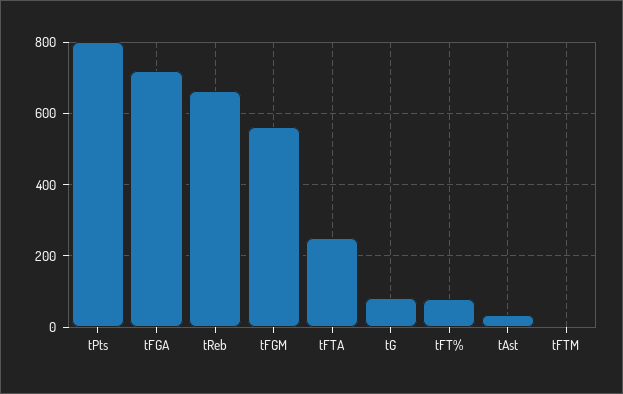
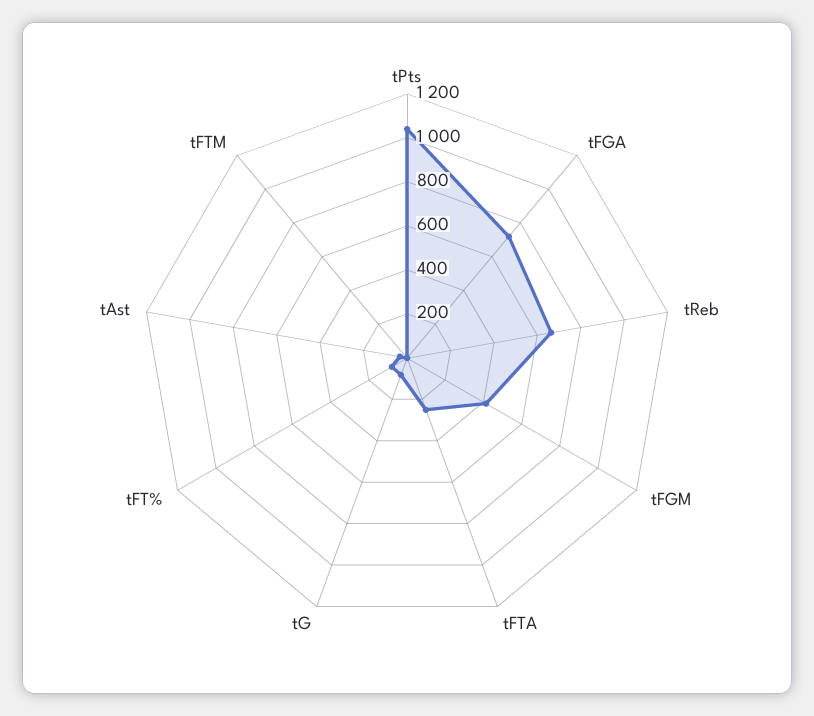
  {
-   "tPts": 800,
+   "tPts": 1050,
    "tFGA": 720,
    "tReb": 660,
-   "tFGM": 560,
+   "tFGM": 400,
    "tFTA": 260,
    "tG": 80,
    "tFT%": 80,
    "tAst": 40,
    "tFTM": 0
  }

